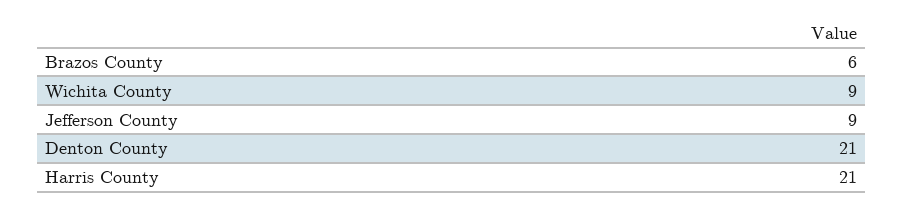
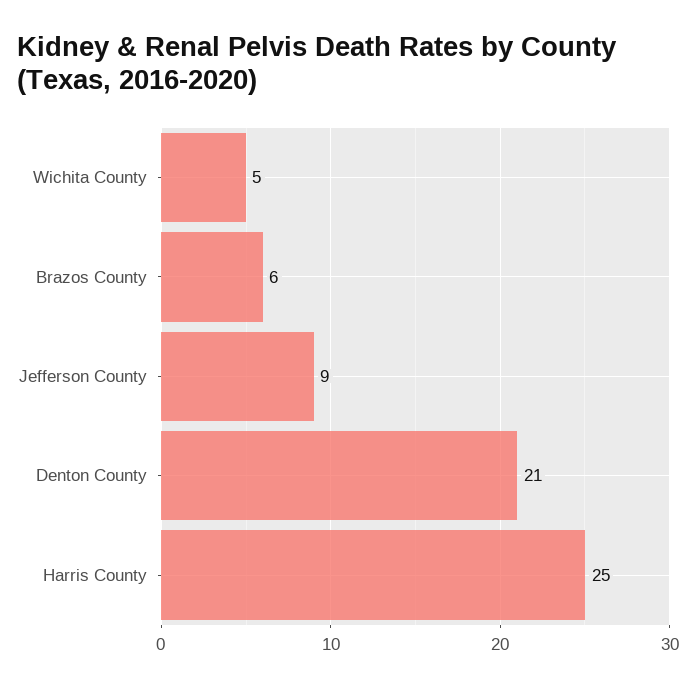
  {
    "Brazos County": 6,
-   "Wichita County": 9,
+   "Wichita County": 5,
    "Jefferson County": 9,
    "Denton County": 21,
-   "Harris County": 21
+   "Harris County": 25
  }

